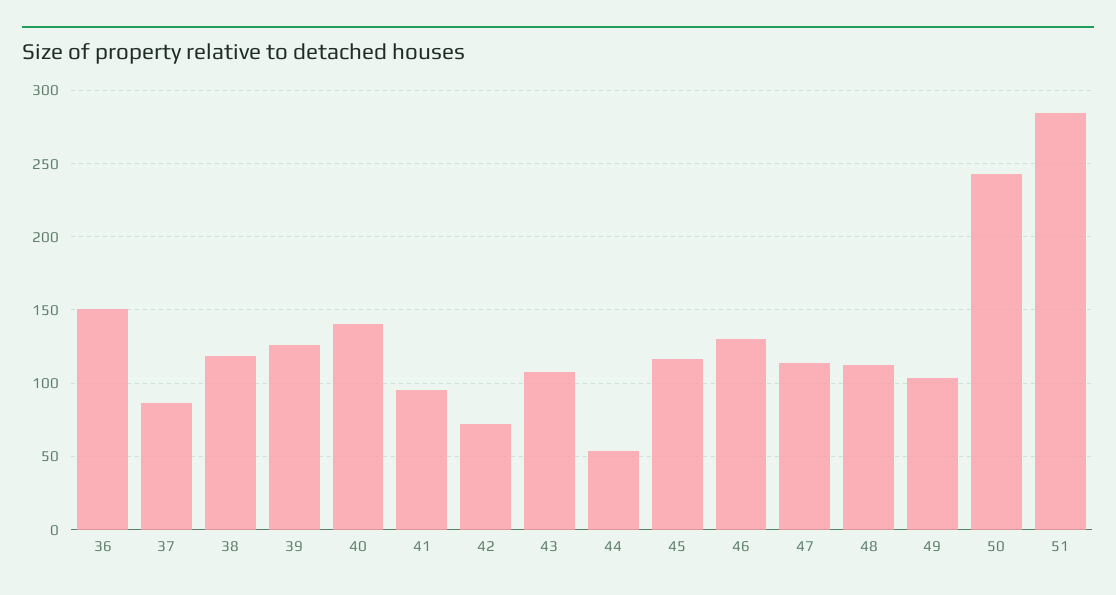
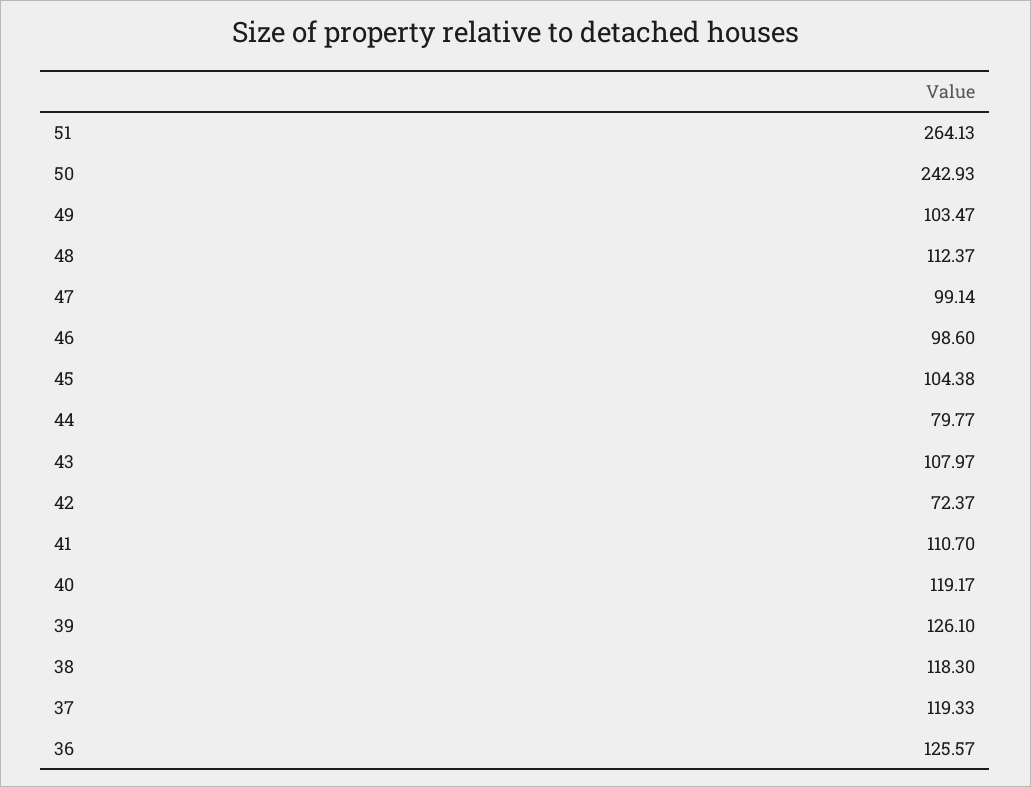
  {
-   "36": 150,
+   "36": 125.57,
-   "37": 85,
+   "37": 119.33,
    "38": 118.3,
    "39": 126.1,
-   "40": 140,
+   "40": 119.17,
-   "41": 95,
+   "41": 110.7,
    "42": 72.37,
    "43": 107.97,
-   "44": 55,
+   "44": 79.77,
-   "45": 115,
+   "45": 104.38,
-   "46": 130,
+   "46": 98.6,
-   "47": 115,
+   "47": 99.14,
    "48": 112.37,
    "49": 103.47,
    "50": 242.93,
-   "51": 285
+   "51": 264.13
  }

